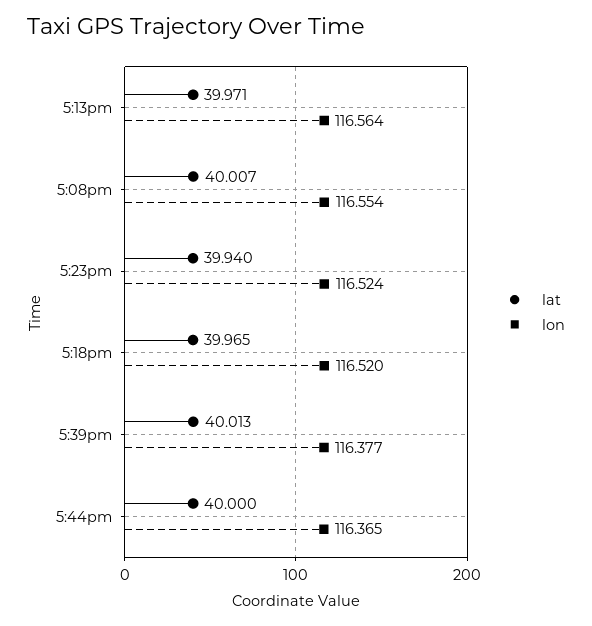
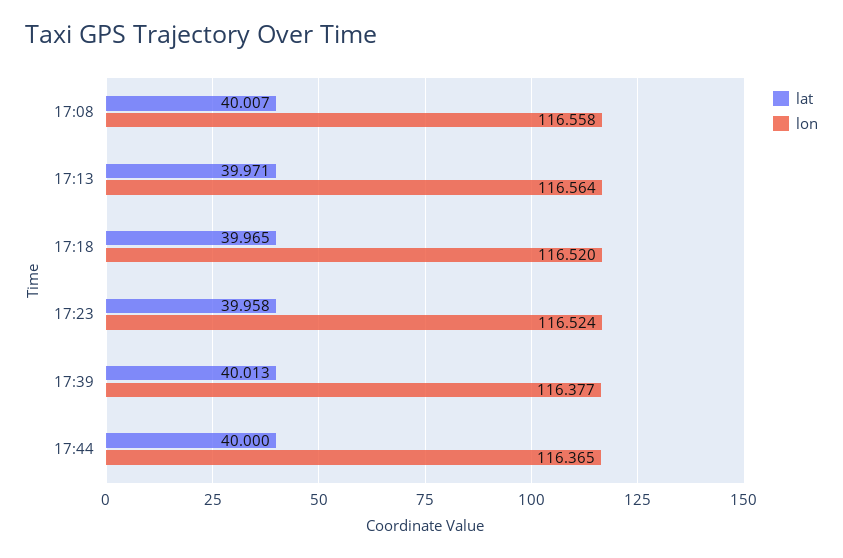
  {
    "lat": {
      "5:13pm": 39.971,
      "5:08pm": 40.007,
-     "5:23pm": 39.94,
+     "5:23pm": 39.958,
      "5:18pm": 39.965,
      "5:39pm": 40.013,
      "5:44pm": 40
    },
    "lon": {
      "5:13pm": 116.564,
-     "5:08pm": 116.554,
+     "5:08pm": 116.558,
      "5:23pm": 116.524,
      "5:18pm": 116.52,
      "5:39pm": 116.377,
      "5:44pm": 116.365
    }
  }

